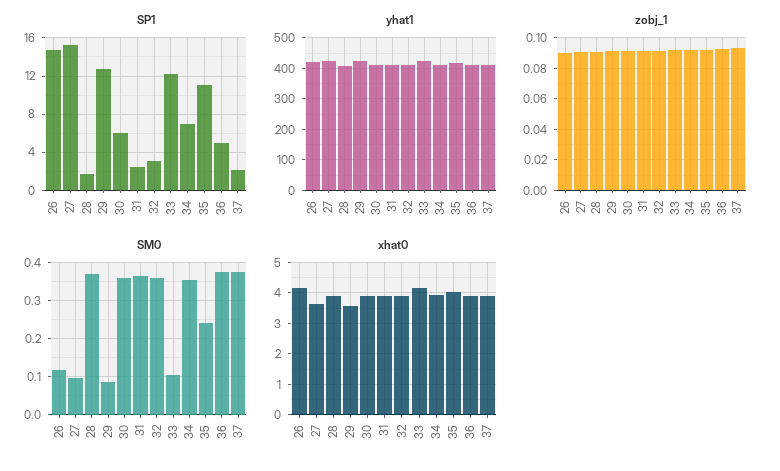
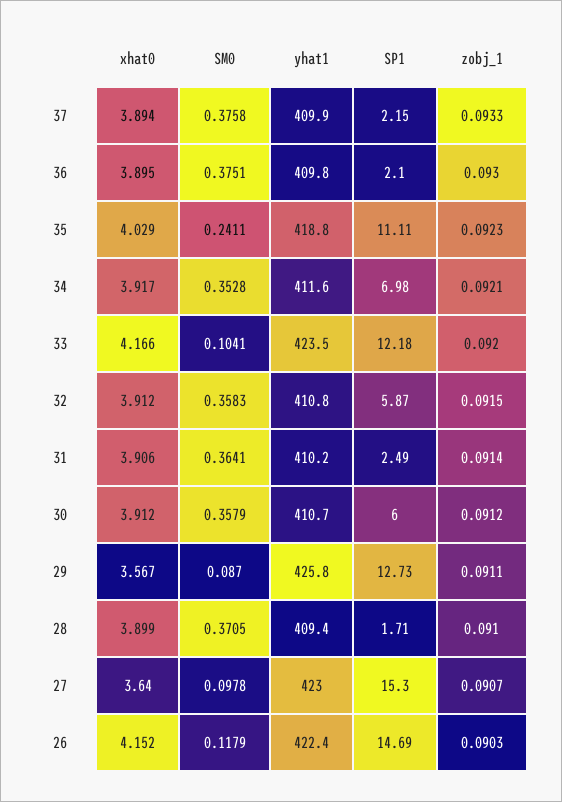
  {
    "SP1": {
      "26": 14.69,
      "27": 15.3,
      "28": 1.71,
      "29": 12.73,
      "30": 6,
      "31": 2.49,
-     "32": 3,
+     "32": 5.87,
      "33": 12.18,
      "34": 6.98,
      "35": 11.11,
-     "36": 5,
+     "36": 2.1,
      "37": 2.15
    },
    "yhat1": {
      "26": 422.4,
      "27": 423,
      "28": 409.4,
      "29": 425.8,
      "30": 410.7,
      "31": 410.2,
      "32": 410.8,
      "33": 423.5,
      "34": 411.6,
      "35": 418.8,
      "36": 409.8,
      "37": 409.9
    },
    "zobj_1": {
      "26": 0.0903,
      "27": 0.0907,
      "28": 0.091,
      "29": 0.0911,
      "30": 0.0912,
      "31": 0.0914,
      "32": 0.0915,
      "33": 0.092,
      "34": 0.0921,
      "35": 0.0923,
      "36": 0.093,
      "37": 0.0933
    },
    "SM0": {
      "26": 0.1179,
      "27": 0.0978,
      "28": 0.3705,
      "29": 0.087,
      "30": 0.3579,
      "31": 0.3641,
      "32": 0.3583,
      "33": 0.1041,
      "34": 0.3528,
      "35": 0.2411,
      "36": 0.3751,
      "37": 0.3758
    },
    "xhat0": {
      "26": 4.152,
      "27": 3.64,
      "28": 3.899,
      "29": 3.567,
      "30": 3.912,
      "31": 3.906,
      "32": 3.912,
      "33": 4.166,
      "34": 3.917,
      "35": 4.029,
      "36": 3.895,
      "37": 3.894
    }
  }

